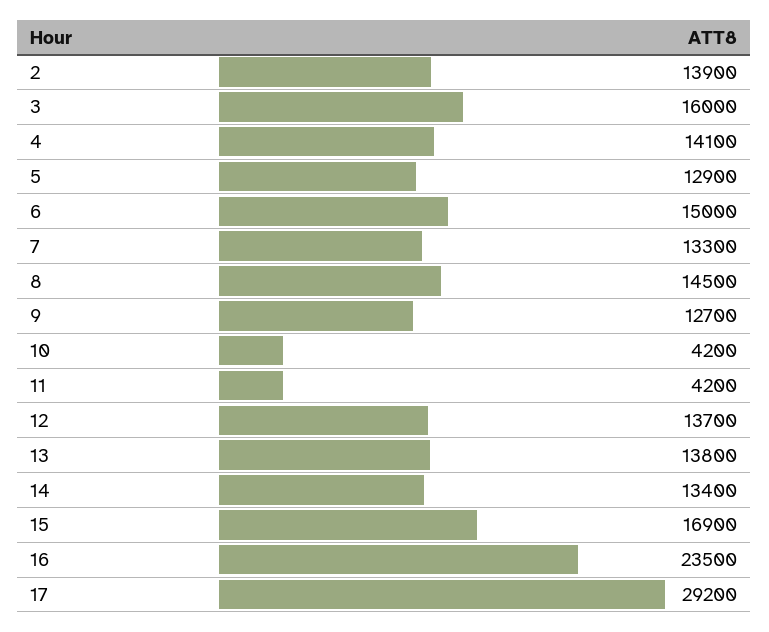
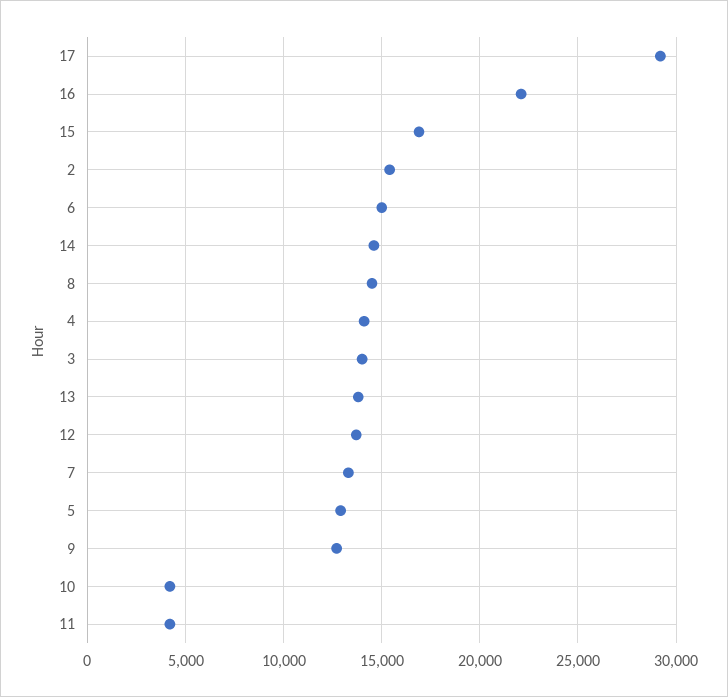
  {
-   "2": 13900,
+   "2": 15500,
-   "3": 16000,
+   "3": 14000,
    "4": 14100,
    "5": 12900,
    "6": 15000,
    "7": 13300,
    "8": 14500,
    "9": 12700,
    "10": 4200,
    "11": 4200,
    "12": 13700,
    "13": 13800,
-   "14": 13400,
+   "14": 14500,
    "15": 16900,
-   "16": 23500,
+   "16": 22000,
    "17": 29200
  }

